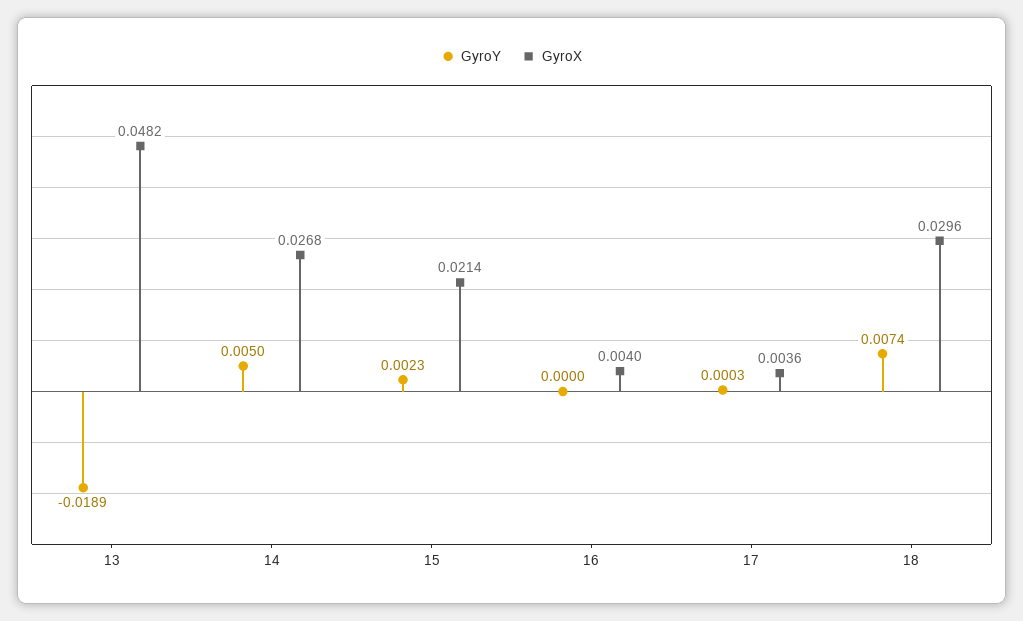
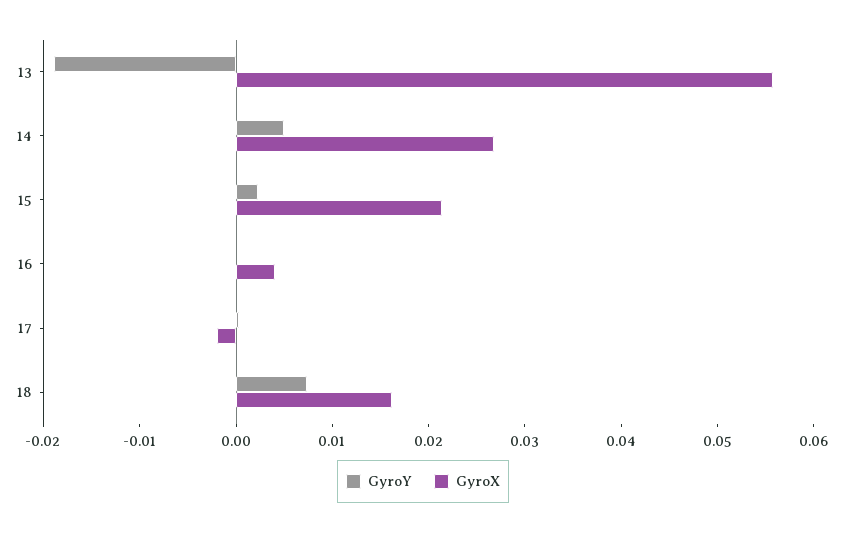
  {
    "GyroY": {
      "13": -0.0189,
      "14": 0.005,
      "15": 0.0023,
      "16": 0,
      "17": 0.0003,
      "18": 0.0074
    },
    "GyroX": {
-     "13": 0.0482,
+     "13": 0.056,
      "14": 0.0268,
      "15": 0.0214,
      "16": 0.004,
-     "17": 0.0036,
+     "17": -0.002,
-     "18": 0.0296
+     "18": 0.016
    }
  }

